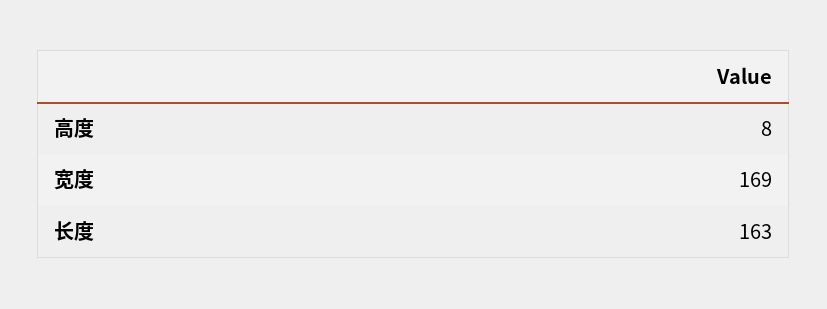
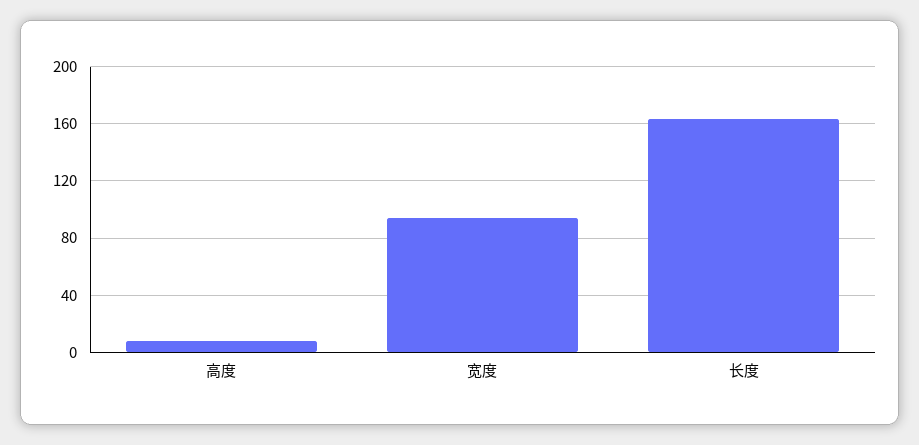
  {
    "高度": 8,
-   "宽度": 169,
+   "宽度": 95,
    "长度": 163
  }

